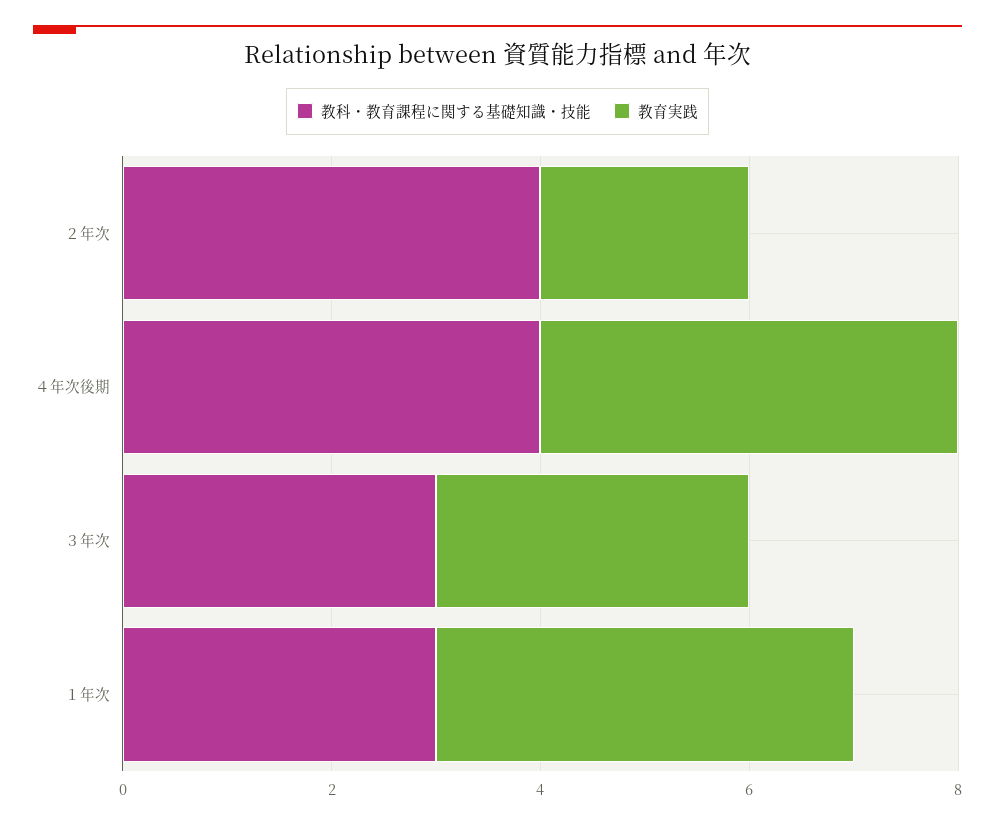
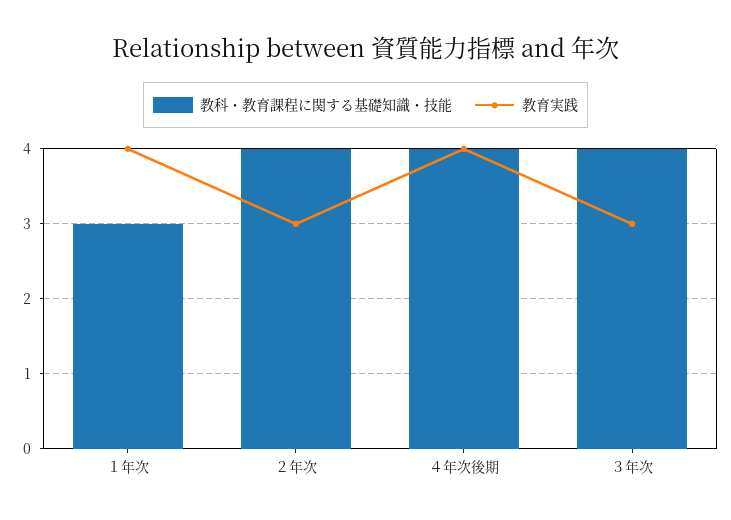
  {
    "教科・教育課程に関する基礎知識・技能": {
      "２年次": 4,
      "４年次後期": 4,
-     "３年次": 3,
+     "３年次": 4,
      "１年次": 3
    },
    "教育実践": {
-     "２年次": 2,
+     "２年次": 3,
      "４年次後期": 4,
      "３年次": 3,
      "１年次": 4
    }
  }

